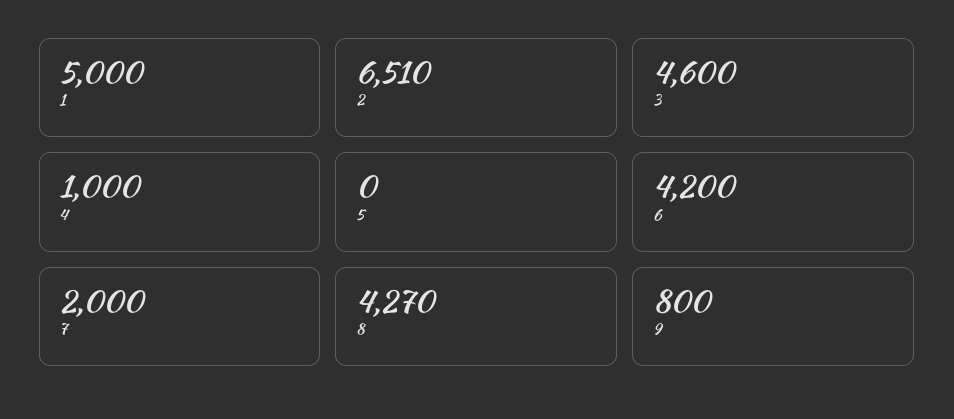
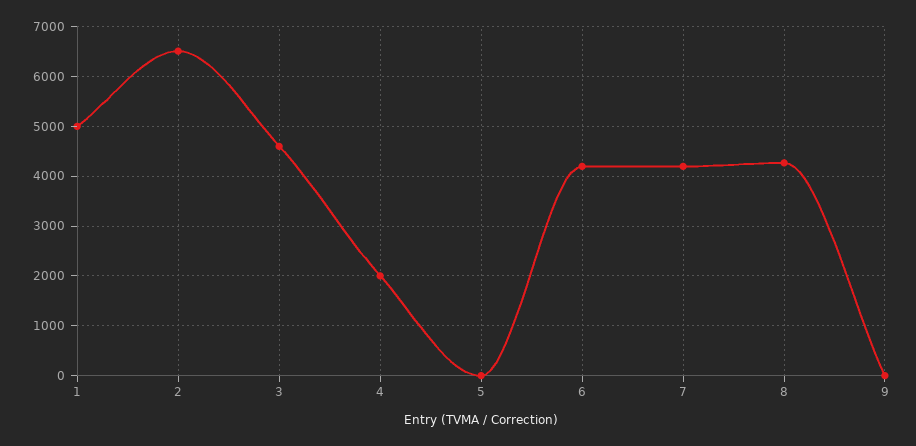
  {
    "1": 5000,
    "2": 6510,
    "3": 4600,
-   "4": 1000,
+   "4": 2000,
    "5": 0,
    "6": 4200,
-   "7": 2000,
+   "7": 4200,
    "8": 4270,
-   "9": 800
+   "9": 0
  }

